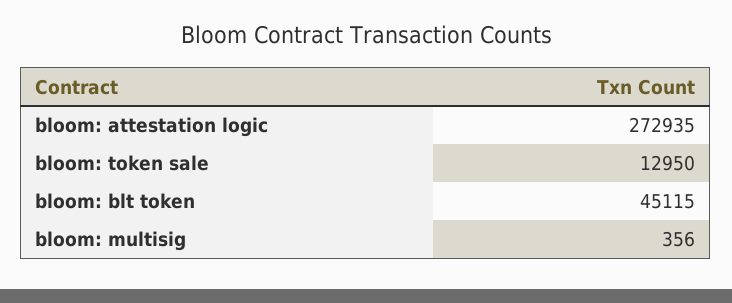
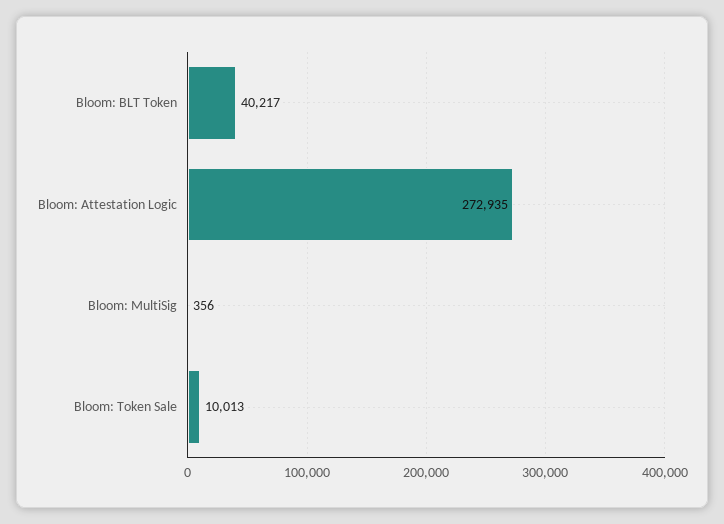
  {
    "bloom: attestation logic": 272935,
-   "bloom: token sale": 12950,
+   "bloom: token sale": 10013,
-   "bloom: blt token": 45115,
+   "bloom: blt token": 40217,
    "bloom: multisig": 356
  }

